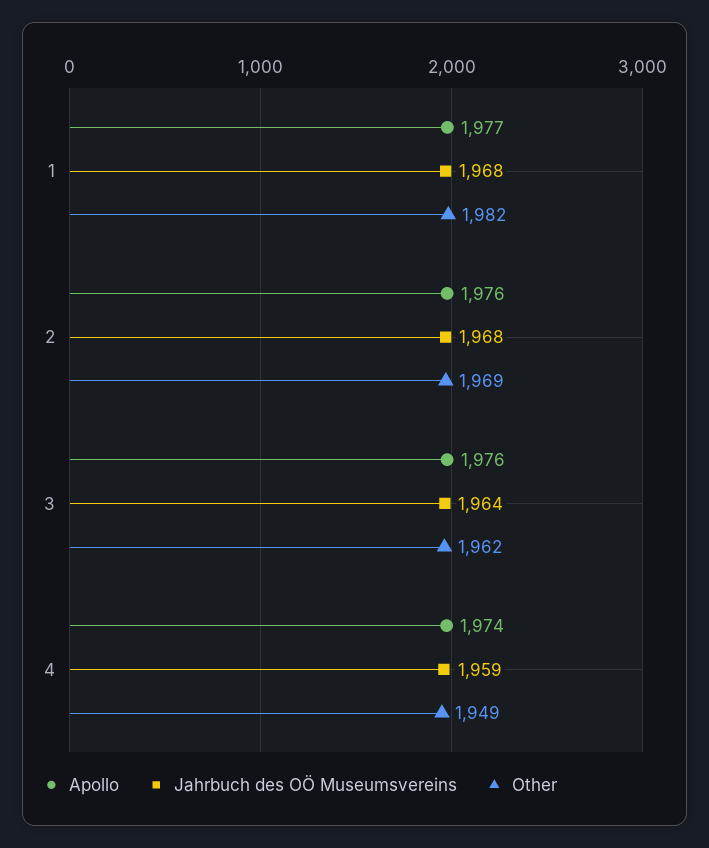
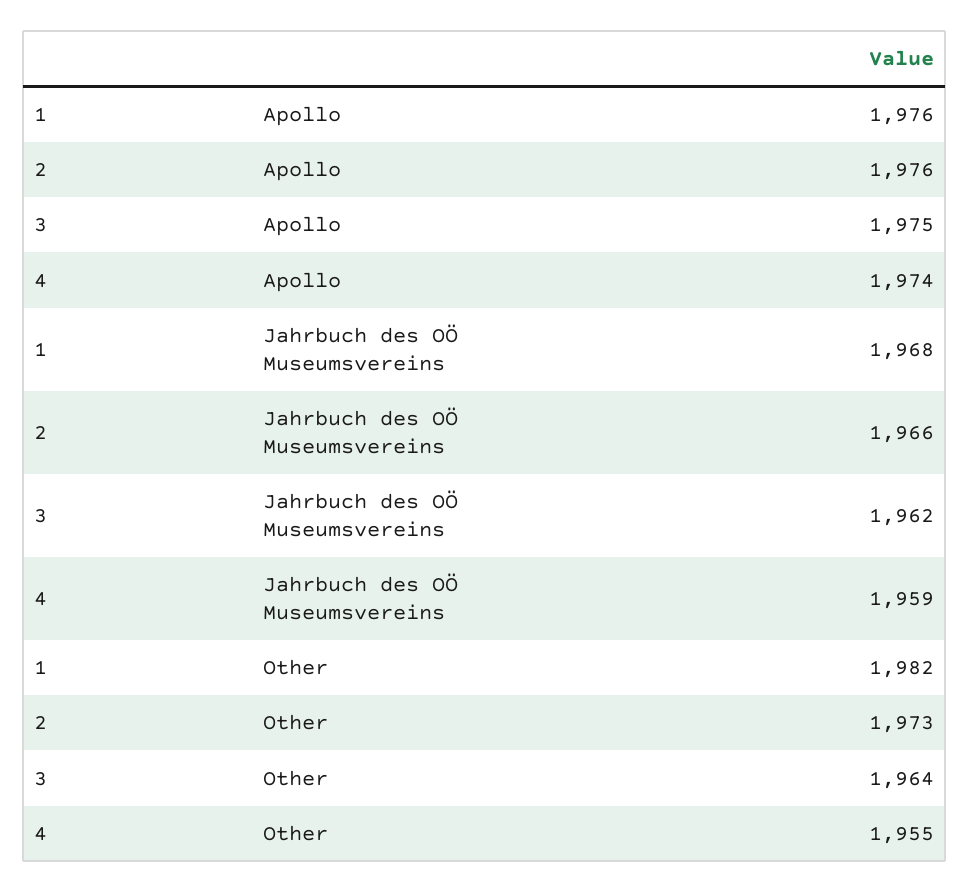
  {
    "Apollo": {
-     "1": 1977,
+     "1": 1976,
      "2": 1976,
-     "3": 1976,
+     "3": 1975,
      "4": 1974
    },
    "Jahrbuch des OÖ Museumsvereins": {
      "1": 1968,
-     "2": 1968,
+     "2": 1966,
-     "3": 1964,
+     "3": 1962,
      "4": 1959
    },
    "Other": {
      "1": 1982,
-     "2": 1969,
+     "2": 1973,
-     "3": 1962,
+     "3": 1964,
-     "4": 1949
+     "4": 1955
    }
  }

